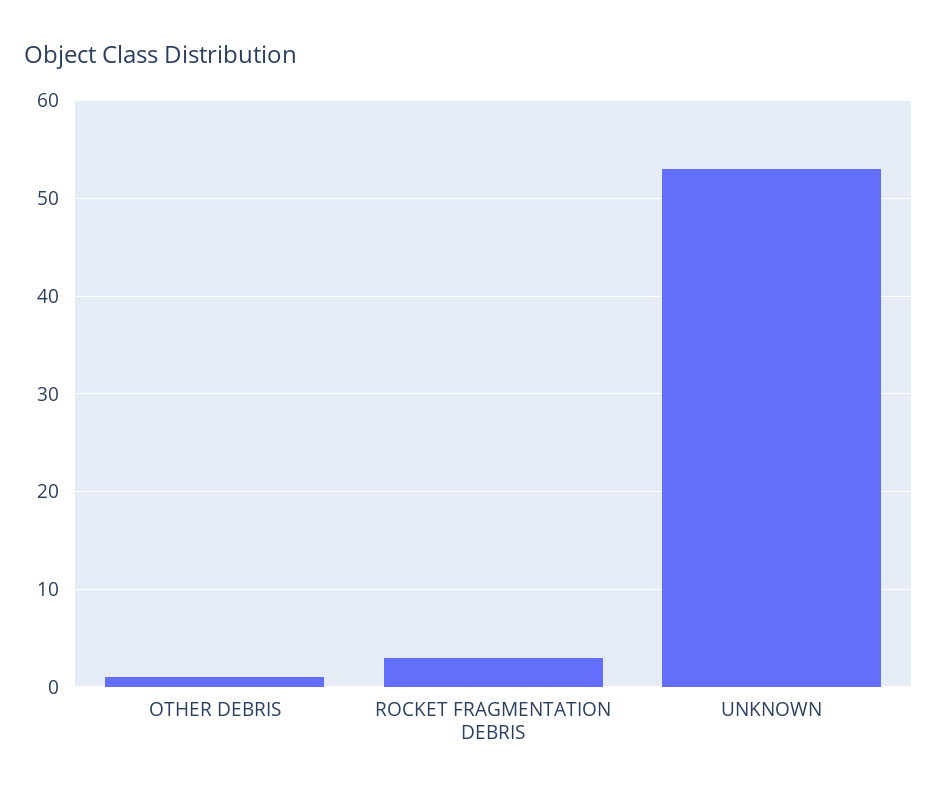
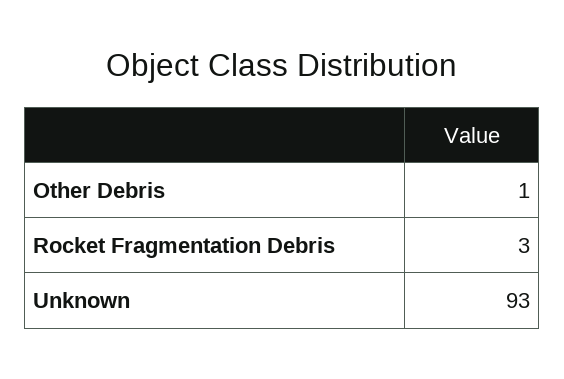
  {
    "OTHER DEBRIS": 1,
    "ROCKET FRAGMENTATION DEBRIS": 3,
-   "UNKNOWN": 53
+   "UNKNOWN": 93
  }

